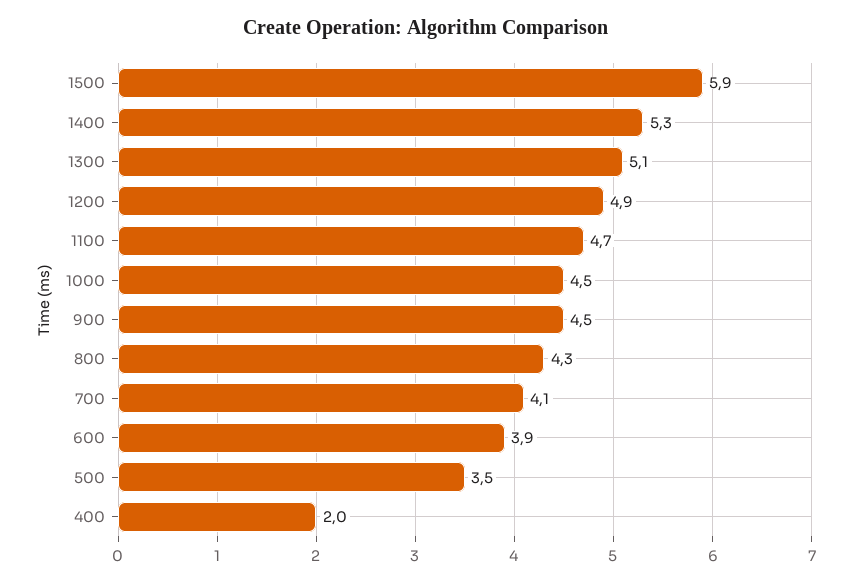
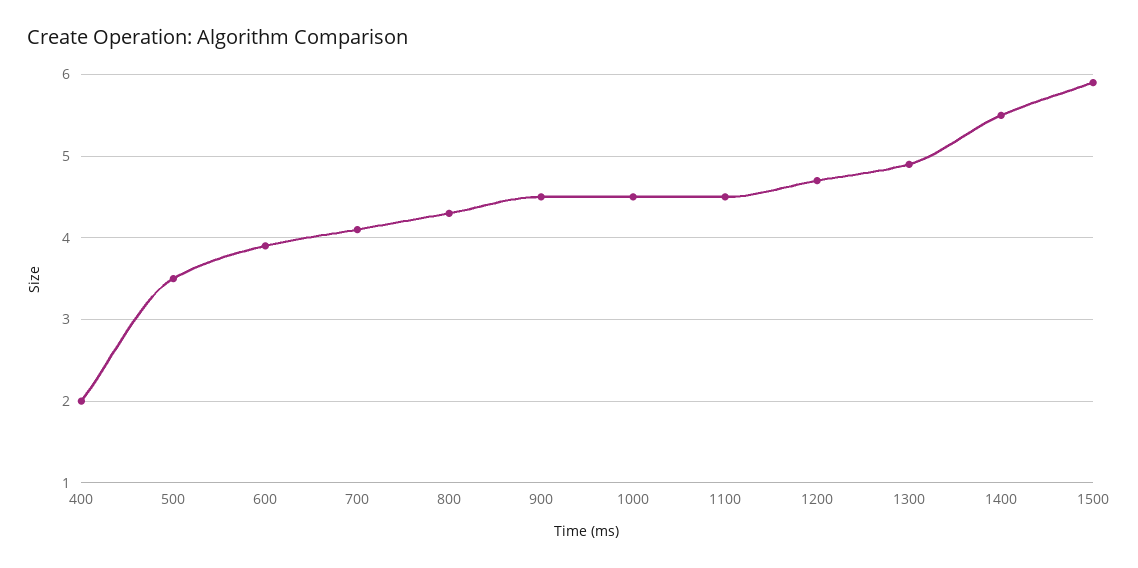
  {
    "1500": 5.9,
-   "1400": 5.3,
+   "1400": 5.5,
-   "1300": 5.1,
+   "1300": 4.9,
-   "1200": 4.9,
+   "1200": 4.7,
-   "1100": 4.7,
+   "1100": 4.5,
    "1000": 4.5,
    "900": 4.5,
    "800": 4.3,
    "700": 4.1,
    "600": 3.9,
    "500": 3.5,
    "400": 2
  }

